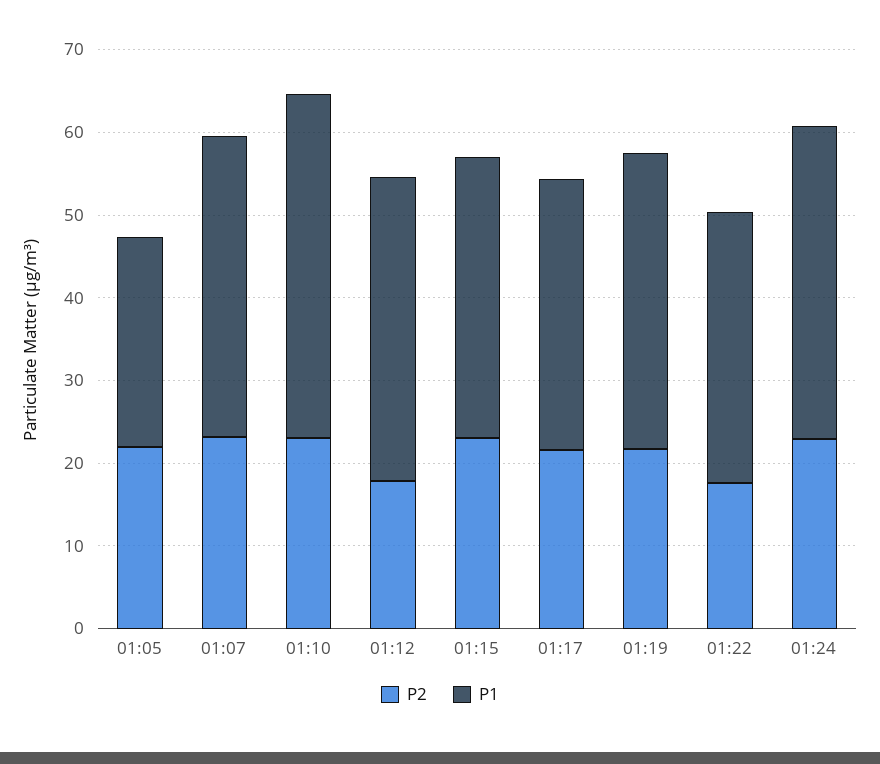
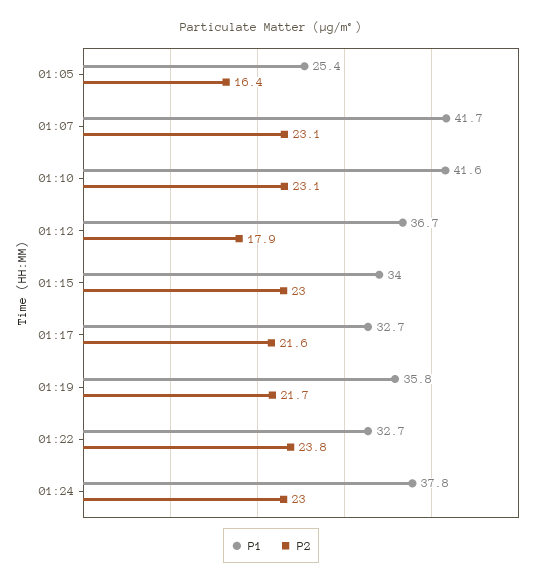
  {
    "P2": {
-     "01:05": 22,
+     "01:05": 16.4,
      "01:07": 23.1,
      "01:10": 23.1,
      "01:12": 17.9,
      "01:15": 23,
      "01:17": 21.6,
      "01:19": 21.7,
-     "01:22": 18,
+     "01:22": 23.8,
      "01:24": 23
    },
    "P1": {
      "01:05": 25.4,
-     "01:07": 36,
+     "01:07": 41.7,
      "01:10": 41.6,
      "01:12": 36.7,
      "01:15": 34,
      "01:17": 32.7,
      "01:19": 35.8,
      "01:22": 32.7,
      "01:24": 37.8
    }
  }

